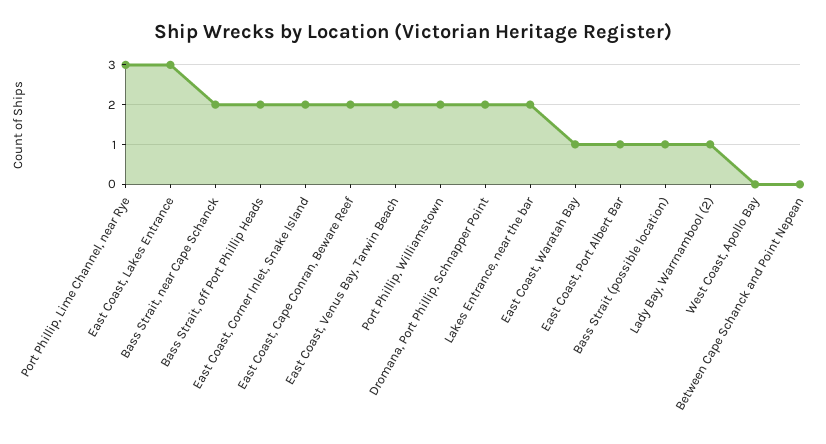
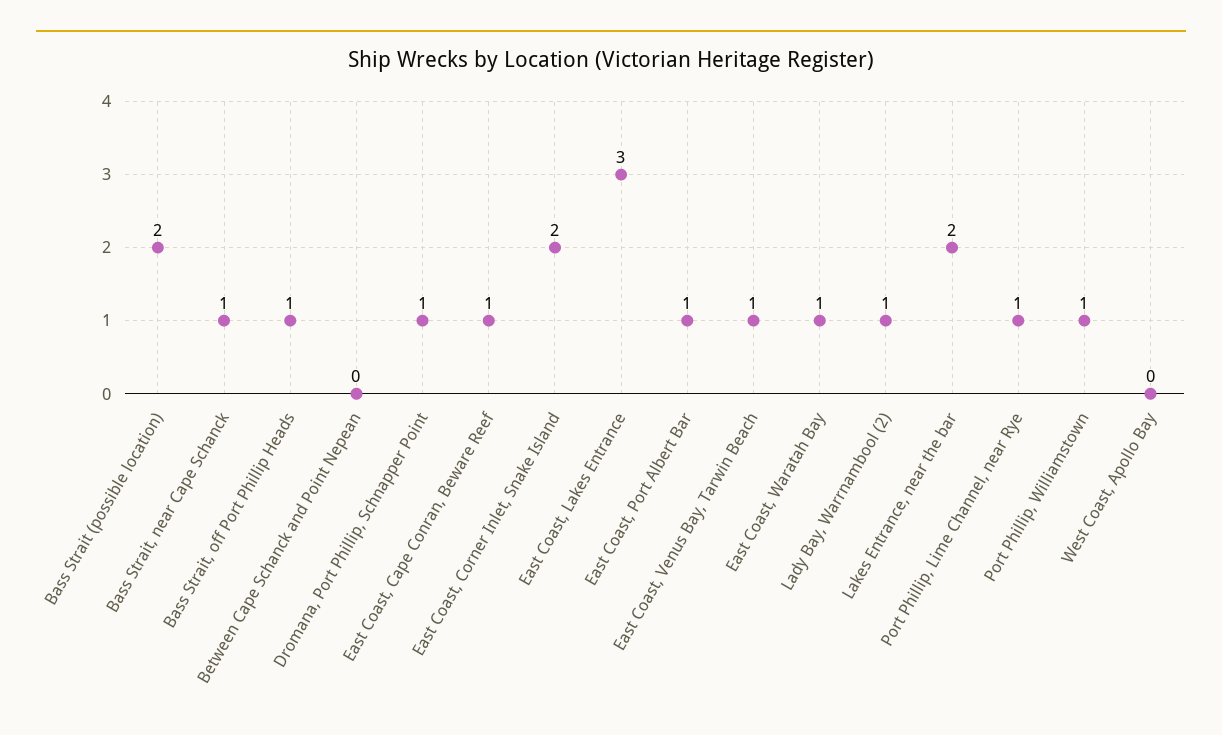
  {
-   "Port Phillip, Lime Channel, near Rye": 3,
+   "Port Phillip, Lime Channel, near Rye": 1,
    "East Coast, Lakes Entrance": 3,
-   "Bass Strait, near Cape Schanck": 2,
+   "Bass Strait, near Cape Schanck": 1,
-   "Bass Strait, off Port Phillip Heads": 2,
+   "Bass Strait, off Port Phillip Heads": 1,
    "East Coast, Corner Inlet, Snake Island": 2,
-   "East Coast, Cape Conran, Beware Reef": 2,
+   "East Coast, Cape Conran, Beware Reef": 1,
-   "East Coast, Venus Bay, Tarwin Beach": 2,
+   "East Coast, Venus Bay, Tarwin Beach": 1,
-   "Port Phillip, Williamstown": 2,
+   "Port Phillip, Williamstown": 1,
-   "Dromana, Port Phillip, Schnapper Point": 2,
+   "Dromana, Port Phillip, Schnapper Point": 1,
    "Lakes Entrance, near the bar": 2,
    "East Coast, Waratah Bay": 1,
    "East Coast, Port Albert Bar": 1,
-   "Bass Strait (possible location)": 1,
+   "Bass Strait (possible location)": 2,
    "Lady Bay, Warrnambool (2)": 1,
    "West Coast, Apollo Bay": 0,
    "Between Cape Schanck and Point Nepean": 0
  }

